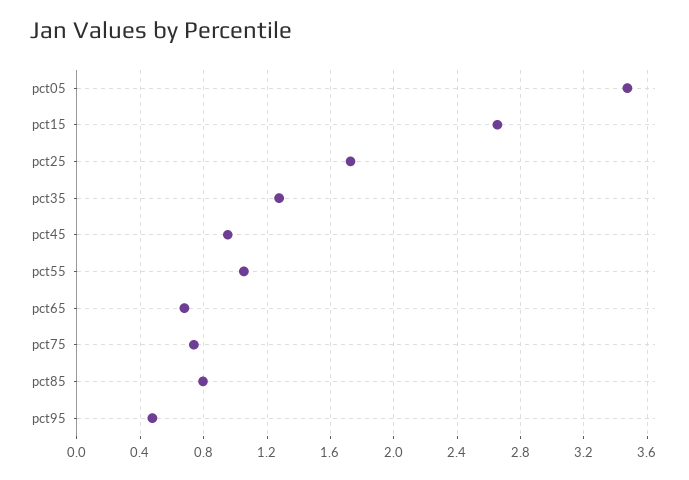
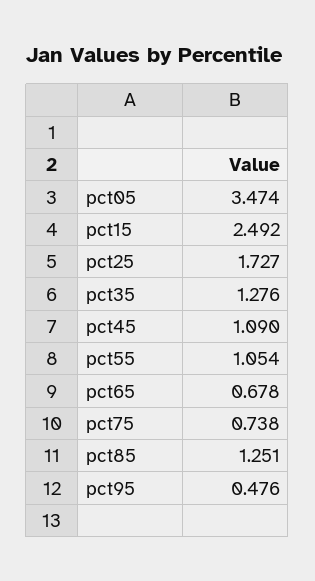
  {
    "pct05": 3.474,
-   "pct15": 2.65,
+   "pct15": 2.492,
    "pct25": 1.727,
    "pct35": 1.276,
-   "pct45": 0.95,
+   "pct45": 1.09,
    "pct55": 1.054,
    "pct65": 0.678,
    "pct75": 0.738,
-   "pct85": 0.8,
+   "pct85": 1.251,
    "pct95": 0.476
  }

